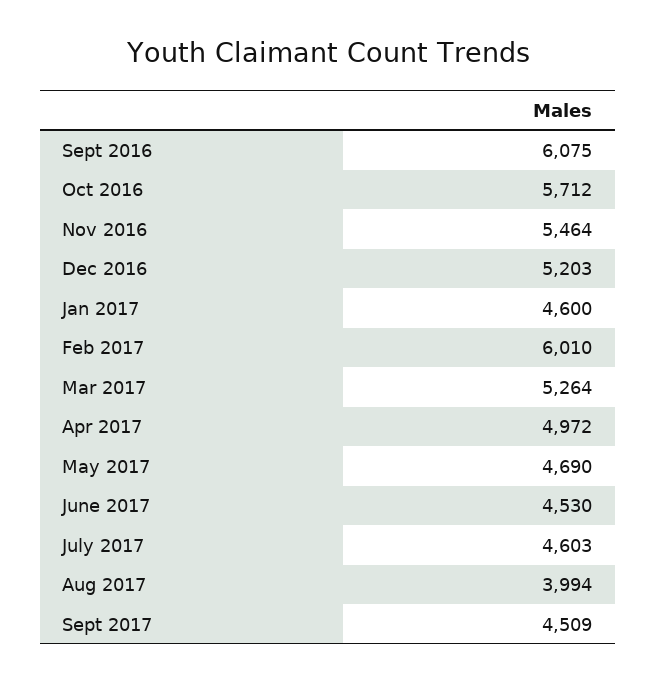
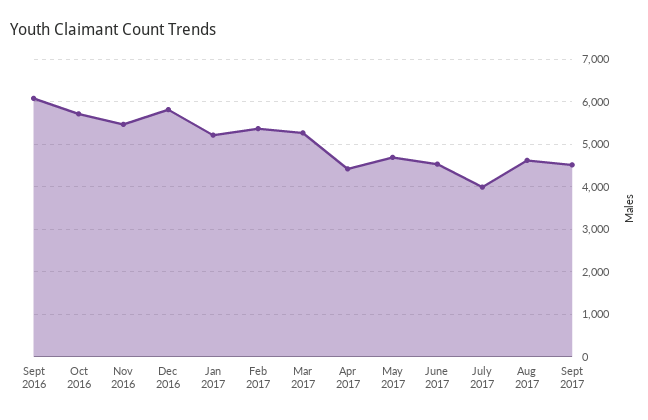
  {
    "Sept 2016": 6075,
    "Oct 2016": 5712,
    "Nov 2016": 5464,
-   "Dec 2016": 5203,
+   "Dec 2016": 5800,
-   "Jan 2017": 4600,
+   "Jan 2017": 5200,
-   "Feb 2017": 6010,
+   "Feb 2017": 5400,
    "Mar 2017": 5264,
-   "Apr 2017": 4972,
+   "Apr 2017": 4400,
    "May 2017": 4690,
    "June 2017": 4530,
-   "July 2017": 4603,
+   "July 2017": 4000,
-   "Aug 2017": 3994,
+   "Aug 2017": 4600,
    "Sept 2017": 4509
  }

